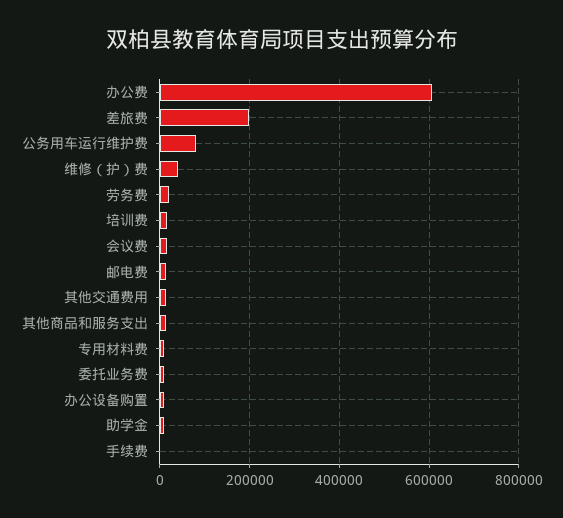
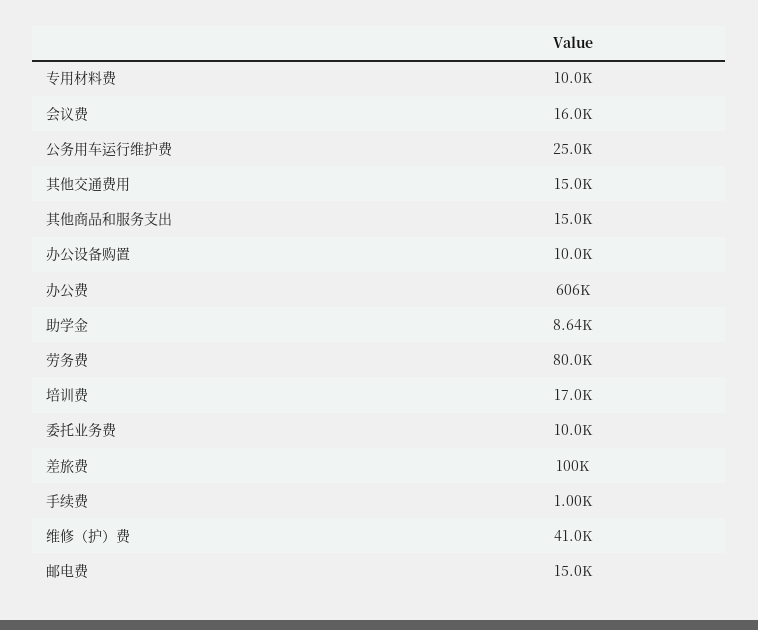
  {
    "办公费": 606000,
-   "差旅费": 200000,
+   "差旅费": 100000,
-   "公务用车运行维护费": 80000,
+   "公务用车运行维护费": 25000,
    "维修（护）费": 41000,
-   "劳务费": 20000,
+   "劳务费": 80000,
    "培训费": 17000,
    "会议费": 16000,
    "邮电费": 15000,
    "其他交通费用": 15000,
    "其他商品和服务支出": 15000,
    "专用材料费": 10000,
    "委托业务费": 10000,
    "办公设备购置": 10000,
    "助学金": 8640,
    "手续费": 1000
  }

